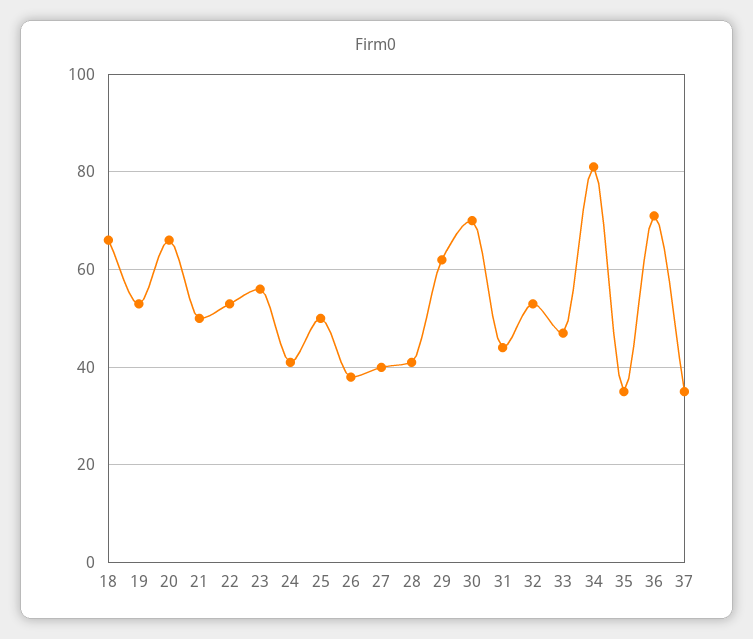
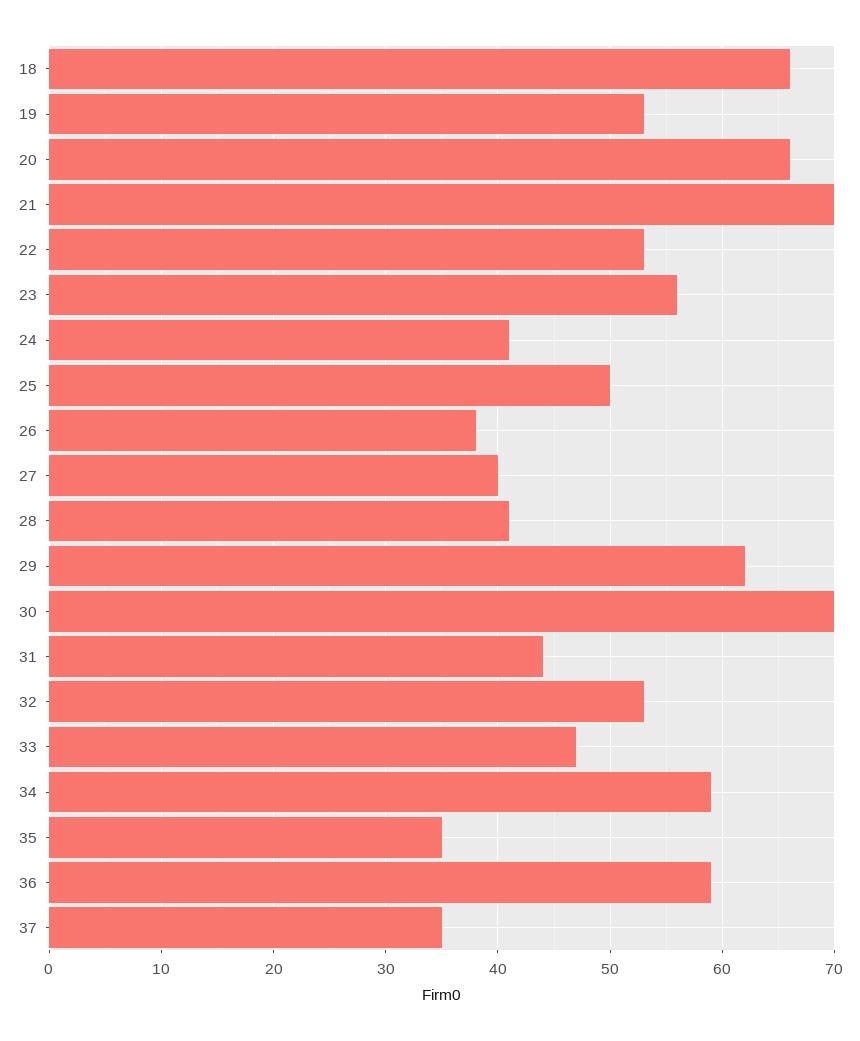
  {
    "18": 66,
    "19": 53,
    "20": 66,
-   "21": 50,
+   "21": 70,
    "22": 53,
    "23": 56,
    "24": 41,
    "25": 50,
    "26": 38,
    "27": 40,
    "28": 41,
    "29": 62,
    "30": 70,
    "31": 44,
    "32": 53,
    "33": 47,
-   "34": 80,
+   "34": 59,
    "35": 35,
-   "36": 70,
+   "36": 59,
    "37": 35
  }

